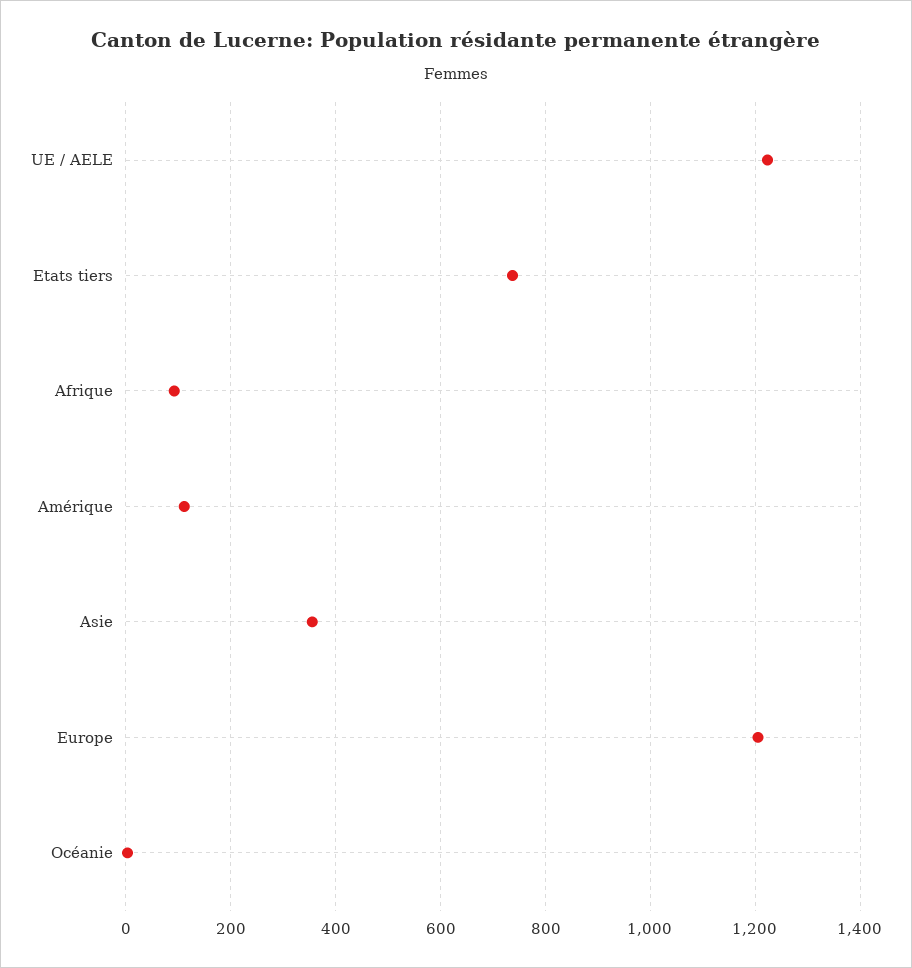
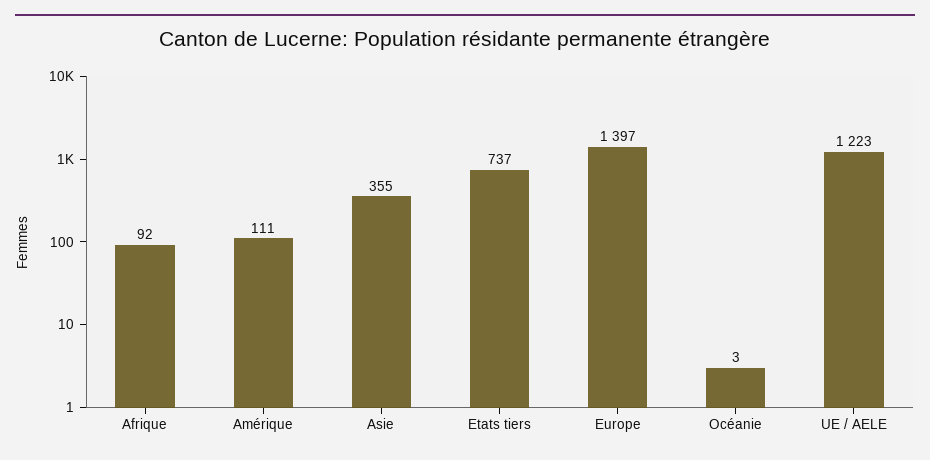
  {
    "UE / AELE": 1223,
    "Etats tiers": 737,
    "Afrique": 92,
    "Amérique": 111,
    "Asie": 355,
-   "Europe": 1200,
+   "Europe": 1397,
    "Océanie": 3
  }

